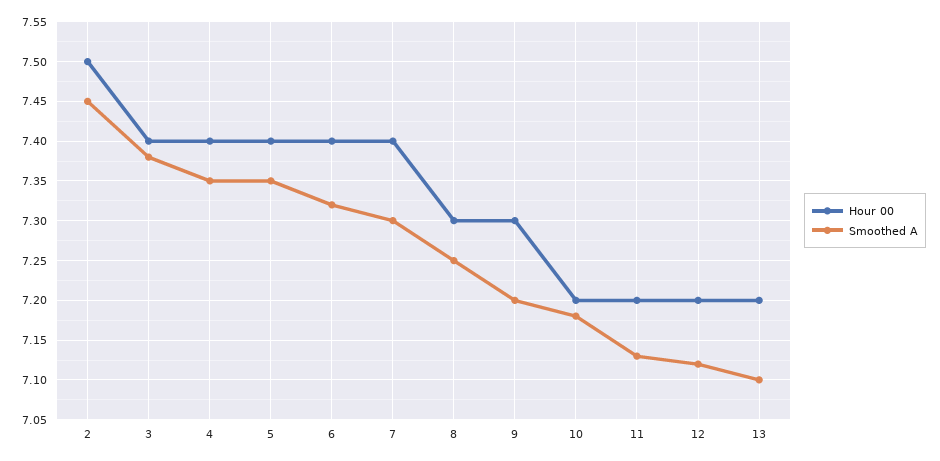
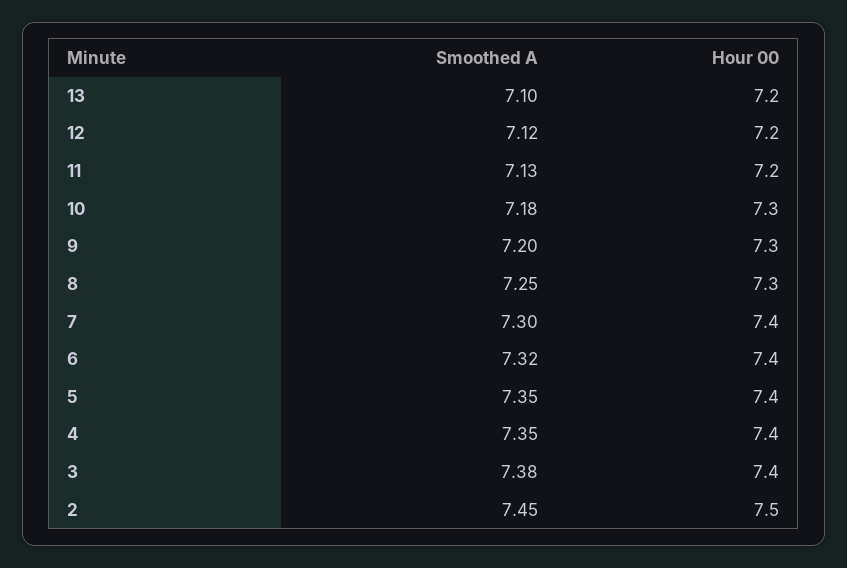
  {
    "Hour 00": {
      "2": 7.5,
      "3": 7.4,
      "4": 7.4,
      "5": 7.4,
      "6": 7.4,
      "7": 7.4,
      "8": 7.3,
      "9": 7.3,
-     "10": 7.2,
+     "10": 7.3,
      "11": 7.2,
      "12": 7.2,
      "13": 7.2
    },
    "Smoothed A": {
      "2": 7.45,
      "3": 7.38,
      "4": 7.35,
      "5": 7.35,
      "6": 7.32,
      "7": 7.3,
      "8": 7.25,
      "9": 7.2,
      "10": 7.18,
      "11": 7.13,
      "12": 7.12,
      "13": 7.1
    }
  }

